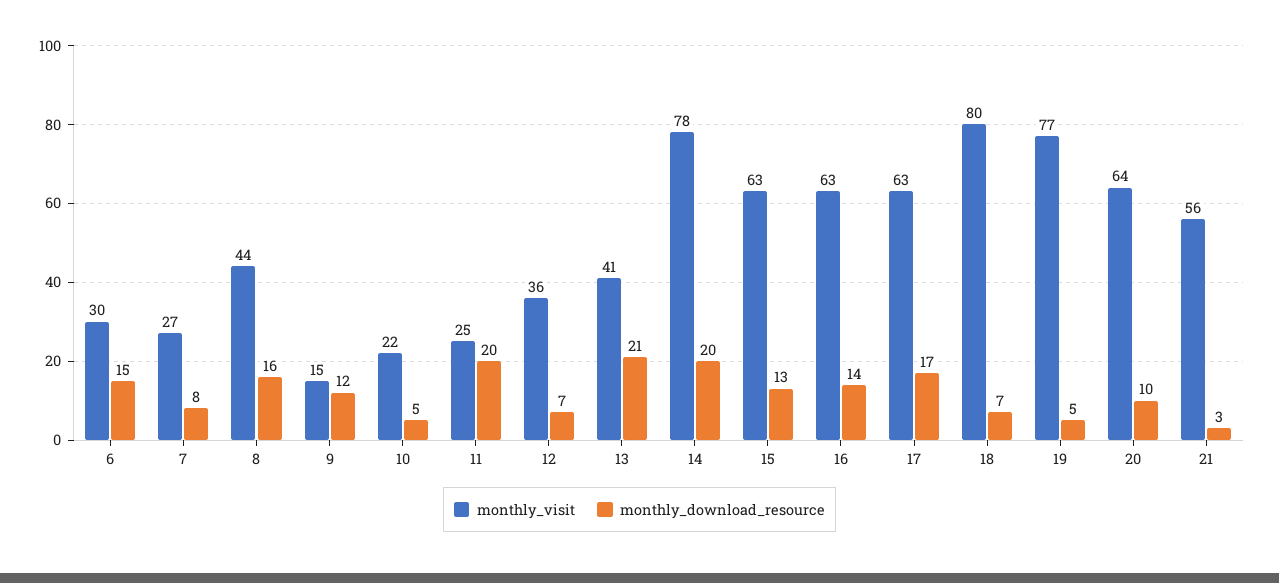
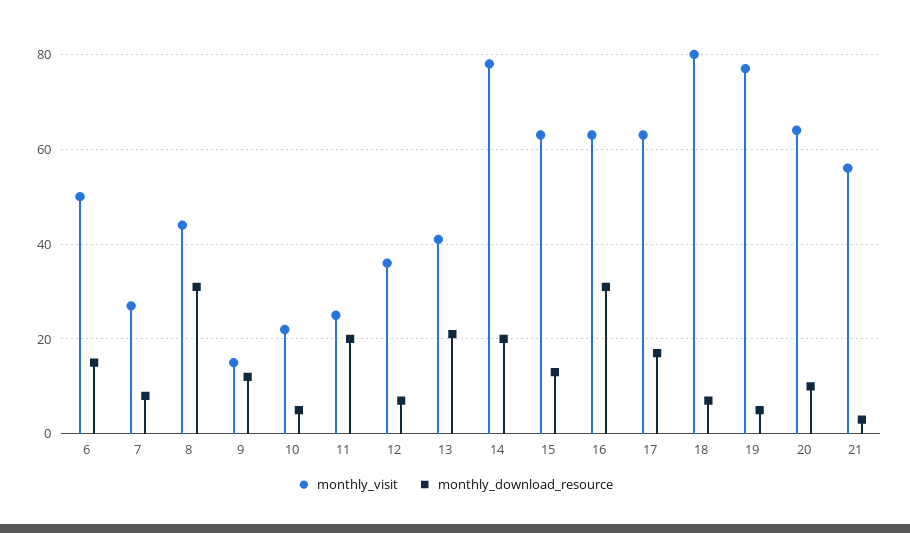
  {
    "monthly_visit": {
-     "6": 30,
+     "6": 50,
      "7": 27,
      "8": 44,
      "9": 15,
      "10": 22,
      "11": 25,
      "12": 36,
      "13": 41,
      "14": 78,
      "15": 63,
      "16": 63,
      "17": 63,
      "18": 80,
      "19": 77,
      "20": 64,
      "21": 56
    },
    "monthly_download_resource": {
      "6": 15,
      "7": 8,
-     "8": 16,
+     "8": 30,
      "9": 12,
      "10": 5,
      "11": 20,
      "12": 7,
      "13": 21,
      "14": 20,
      "15": 13,
-     "16": 14,
+     "16": 30,
      "17": 17,
      "18": 7,
      "19": 5,
      "20": 10,
      "21": 3
    }
  }

